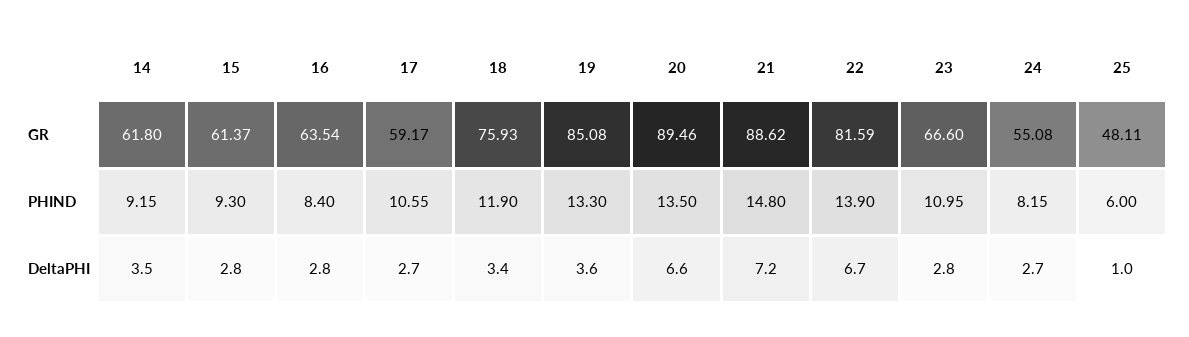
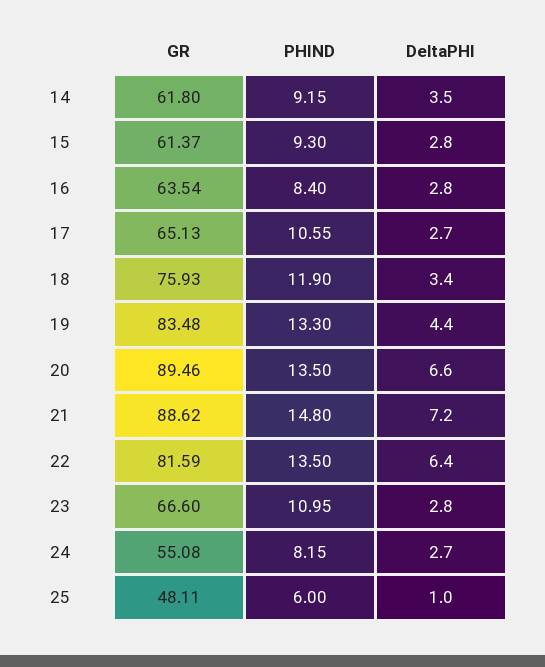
  {
    "14": {
      "GR": 61.8,
      "PHIND": 9.15,
      "DeltaPHI": 3.5
    },
    "15": {
      "GR": 61.37,
      "PHIND": 9.3,
      "DeltaPHI": 2.8
    },
    "16": {
      "GR": 63.54,
      "PHIND": 8.4,
      "DeltaPHI": 2.8
    },
    "17": {
-     "GR": 59.17,
+     "GR": 65.13,
      "PHIND": 10.55,
      "DeltaPHI": 2.7
    },
    "18": {
      "GR": 75.93,
      "PHIND": 11.9,
      "DeltaPHI": 3.4
    },
    "19": {
-     "GR": 85.08,
+     "GR": 83.48,
      "PHIND": 13.3,
-     "DeltaPHI": 3.6
+     "DeltaPHI": 4.4
    },
    "20": {
      "GR": 89.46,
      "PHIND": 13.5,
      "DeltaPHI": 6.6
    },
    "21": {
      "GR": 88.62,
      "PHIND": 14.8,
      "DeltaPHI": 7.2
    },
    "22": {
      "GR": 81.59,
-     "PHIND": 13.9,
+     "PHIND": 13.5,
-     "DeltaPHI": 6.7
+     "DeltaPHI": 6.4
    },
    "23": {
      "GR": 66.6,
      "PHIND": 10.95,
      "DeltaPHI": 2.8
    },
    "24": {
      "GR": 55.08,
      "PHIND": 8.15,
      "DeltaPHI": 2.7
    },
    "25": {
      "GR": 48.11,
      "PHIND": 6,
      "DeltaPHI": 1
    }
  }

